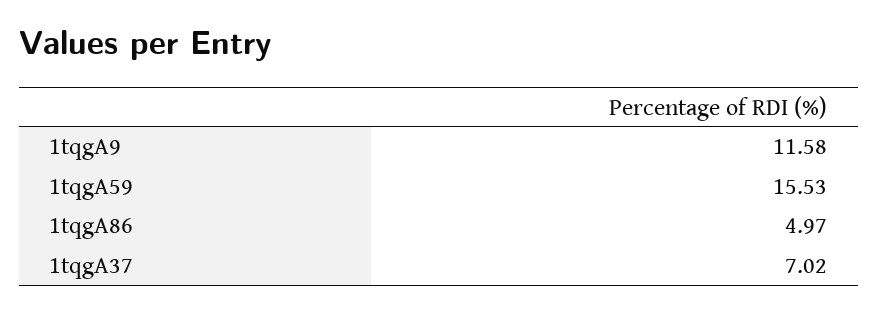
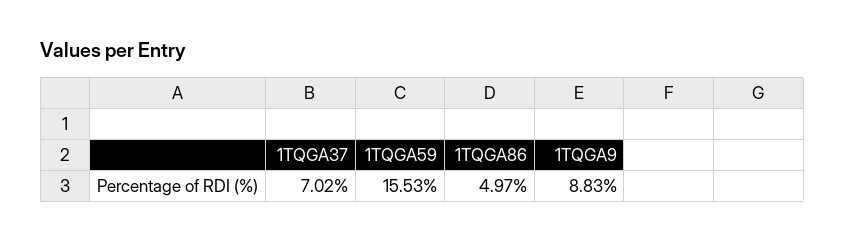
  {
-   "1tqgA9": 11.58,
+   "1tqgA9": 8.83,
    "1tqgA59": 15.53,
    "1tqgA86": 4.97,
    "1tqgA37": 7.02
  }

